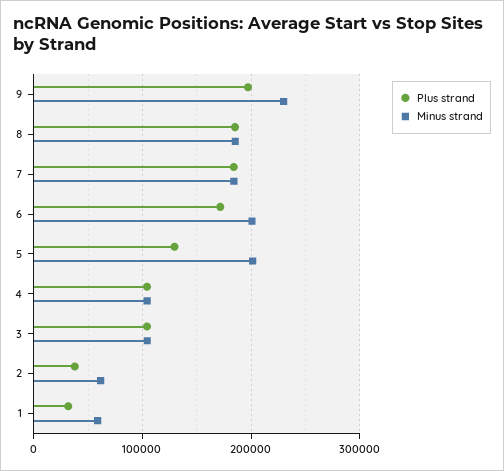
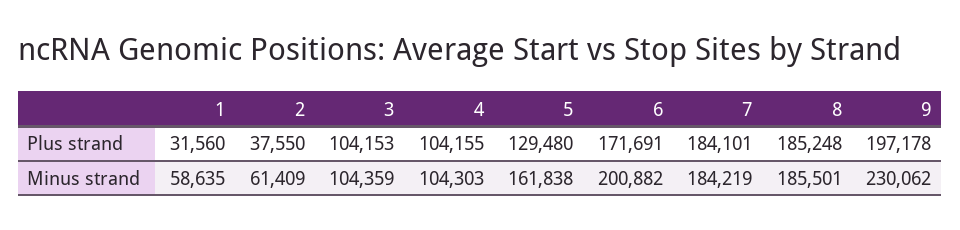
  {
    "Plus strand": {
      "9": 197178,
      "8": 185248,
      "7": 184101,
      "6": 171691,
      "5": 129480,
      "4": 104155,
      "3": 104153,
      "2": 37550,
      "1": 31560
    },
    "Minus strand": {
      "9": 230062,
      "8": 185501,
      "7": 184219,
      "6": 200882,
-     "5": 200000,
+     "5": 161838,
      "4": 104303,
      "3": 104359,
      "2": 61409,
      "1": 58635
    }
  }

